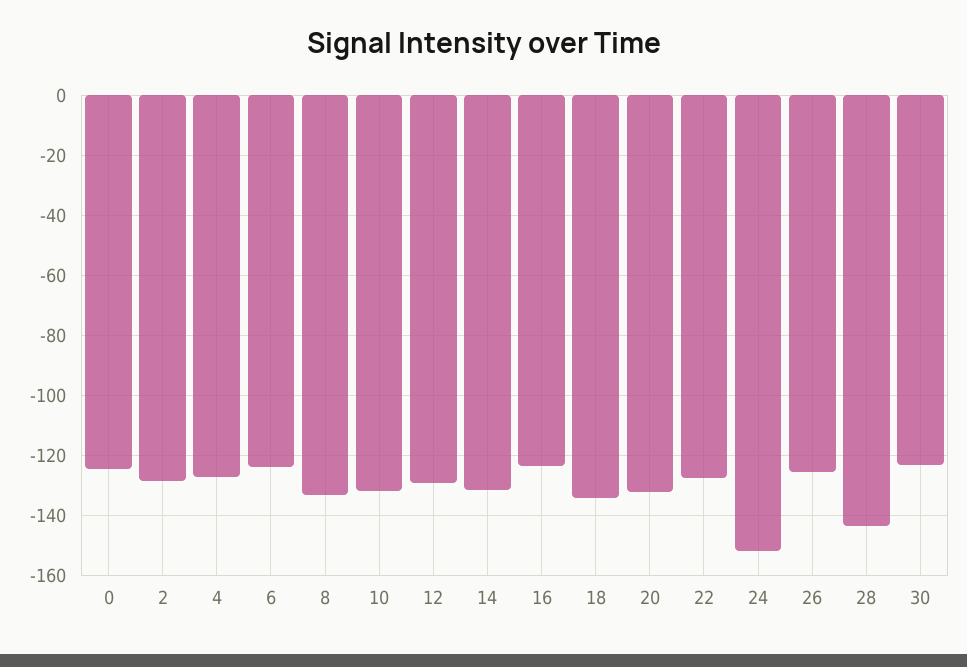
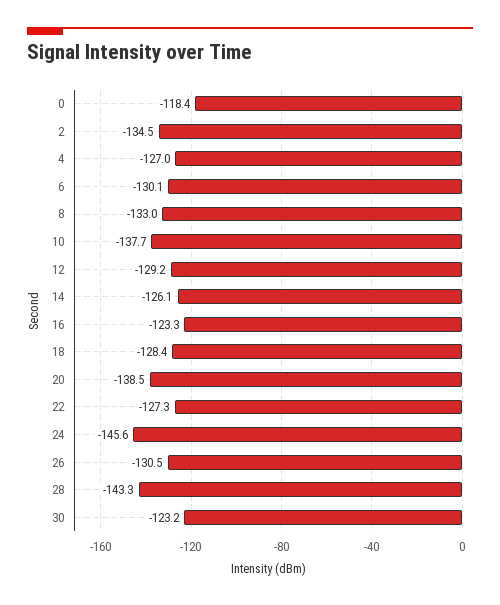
  {
-   "0": -124,
+   "0": -118.4,
-   "2": -128,
+   "2": -134.5,
    "4": -127,
-   "6": -124,
+   "6": -130.1,
    "8": -133,
-   "10": -132,
+   "10": -137.7,
    "12": -129.2,
-   "14": -132,
+   "14": -126.1,
    "16": -123.3,
-   "18": -134,
+   "18": -128.4,
-   "20": -132,
+   "20": -138.5,
    "22": -127.3,
-   "24": -152,
+   "24": -145.6,
-   "26": -126,
+   "26": -130.5,
    "28": -143.3,
    "30": -123.2
  }

